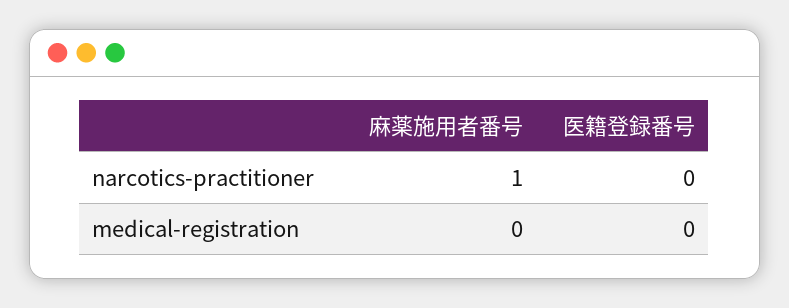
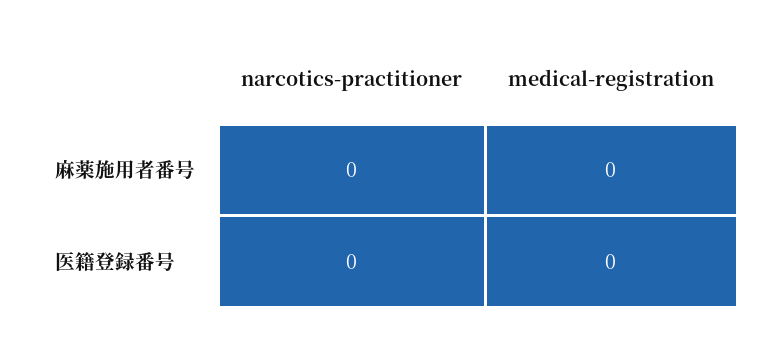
  {
    "麻薬施用者番号": {
-     "narcotics-practitioner": 1,
+     "narcotics-practitioner": 0,
      "medical-registration": 0
    },
    "医籍登録番号": {
      "narcotics-practitioner": 0,
      "medical-registration": 0
    }
  }

